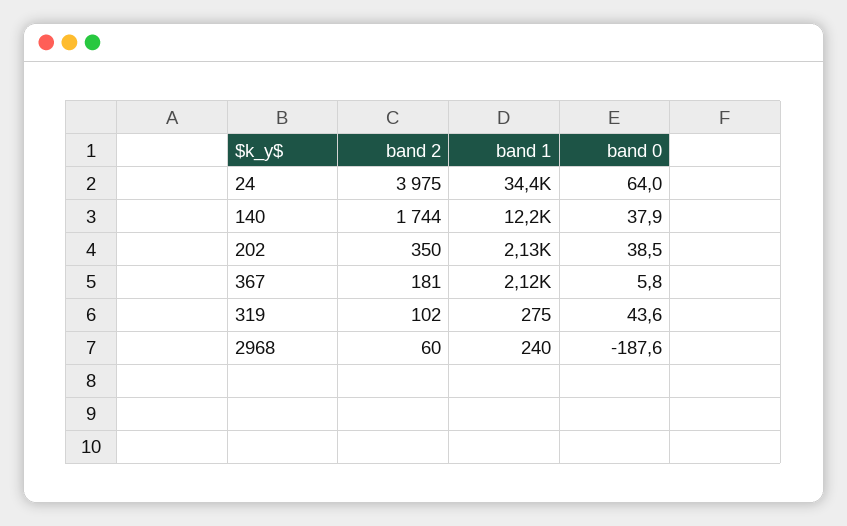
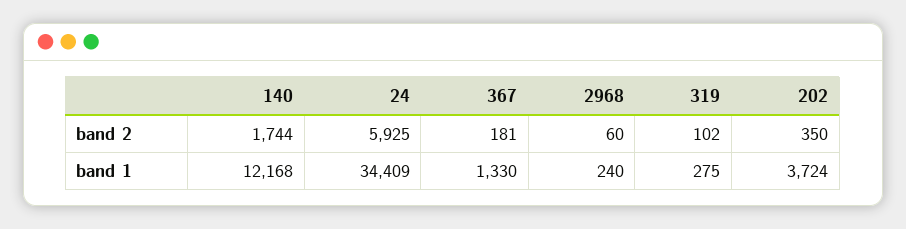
  {
    "band 2": {
-     "24": 3975,
+     "24": 5925,
      "140": 1744,
      "202": 350,
      "367": 181,
      "319": 102,
      "2968": 60
    },
    "band 1": {
      "24": 34409,
      "140": 12168,
-     "202": 2130,
+     "202": 3724,
-     "367": 2120,
+     "367": 1330,
      "319": 275,
      "2968": 240
-   },
+   }
-   "band 0": {
-     "24": 64,
-     "140": 37.9,
-     "202": 38.5,
-     "367": 5.8,
-     "319": 43.6,
-     "2968": -187.6
-   }
  }

